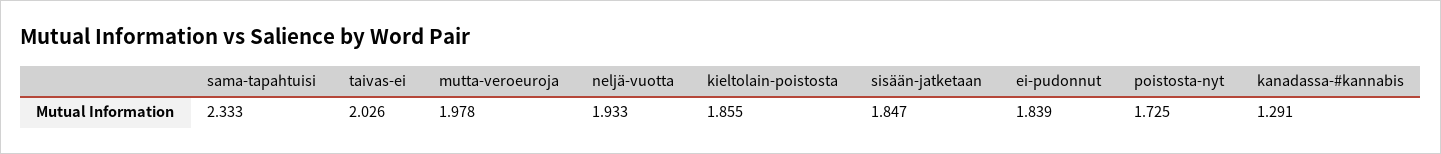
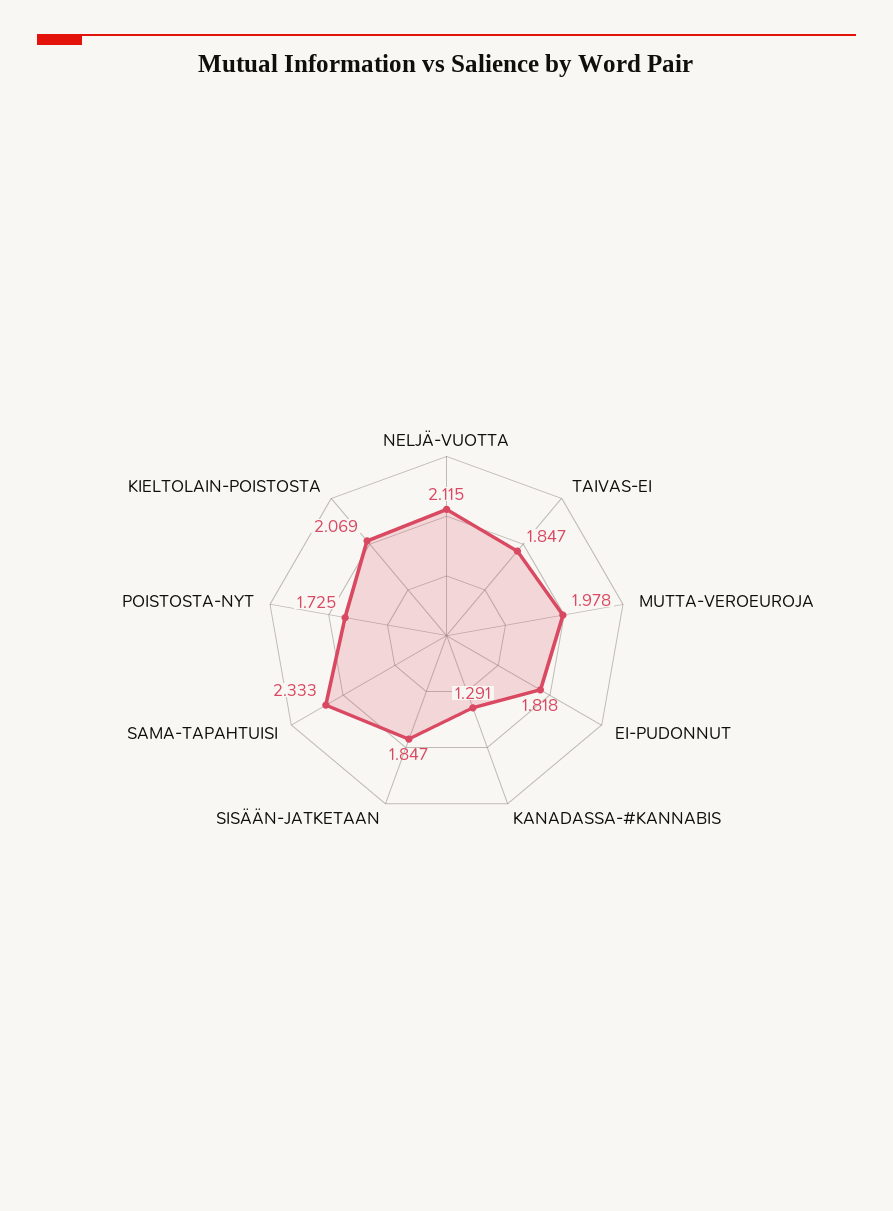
  {
    "sama-tapahtuisi": 2.333,
-   "taivas-ei": 2.026,
+   "taivas-ei": 1.847,
    "mutta-veroeuroja": 1.978,
-   "neljä-vuotta": 1.933,
+   "neljä-vuotta": 2.115,
-   "kieltolain-poistosta": 1.855,
+   "kieltolain-poistosta": 2.069,
    "sisään-jatketaan": 1.847,
-   "ei-pudonnut": 1.839,
+   "ei-pudonnut": 1.818,
    "poistosta-nyt": 1.725,
    "kanadassa-#kannabis": 1.291
  }

